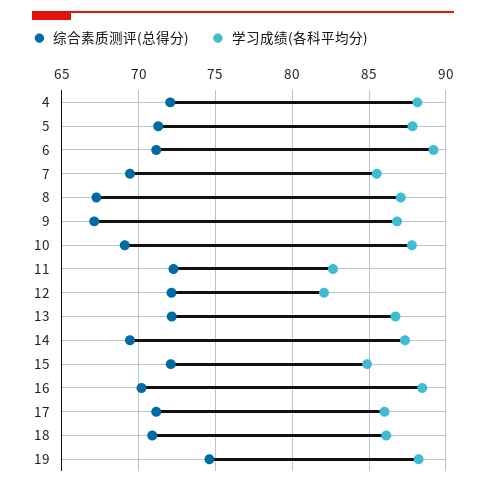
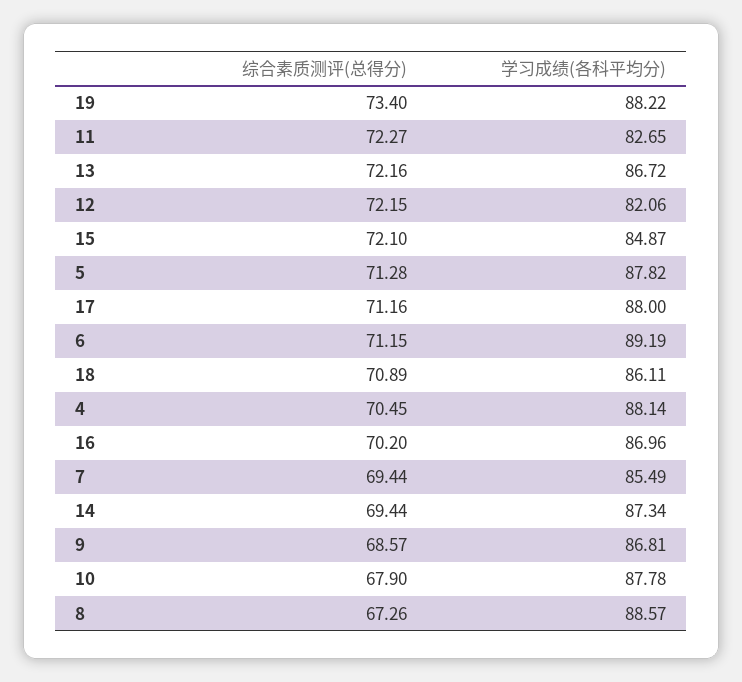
  {
    "综合素质测评(总得分)": {
-     "4": 72,
+     "4": 70.45,
      "5": 71.28,
      "6": 71.15,
      "7": 69.44,
      "8": 67.26,
-     "9": 67,
+     "9": 68.57,
-     "10": 69,
+     "10": 67.9,
      "11": 72.27,
      "12": 72.15,
      "13": 72.16,
      "14": 69.44,
      "15": 72.1,
      "16": 70.2,
      "17": 71.16,
      "18": 70.89,
-     "19": 74.5
+     "19": 73.4
    },
    "学习成绩(各科平均分)": {
      "4": 88.14,
      "5": 87.82,
      "6": 89.19,
      "7": 85.49,
-     "8": 87,
+     "8": 88.57,
      "9": 86.81,
      "10": 87.78,
      "11": 82.65,
      "12": 82.06,
      "13": 86.72,
      "14": 87.34,
      "15": 84.87,
-     "16": 88.5,
+     "16": 86.96,
-     "17": 86,
+     "17": 88,
      "18": 86.11,
      "19": 88.22
    }
  }

